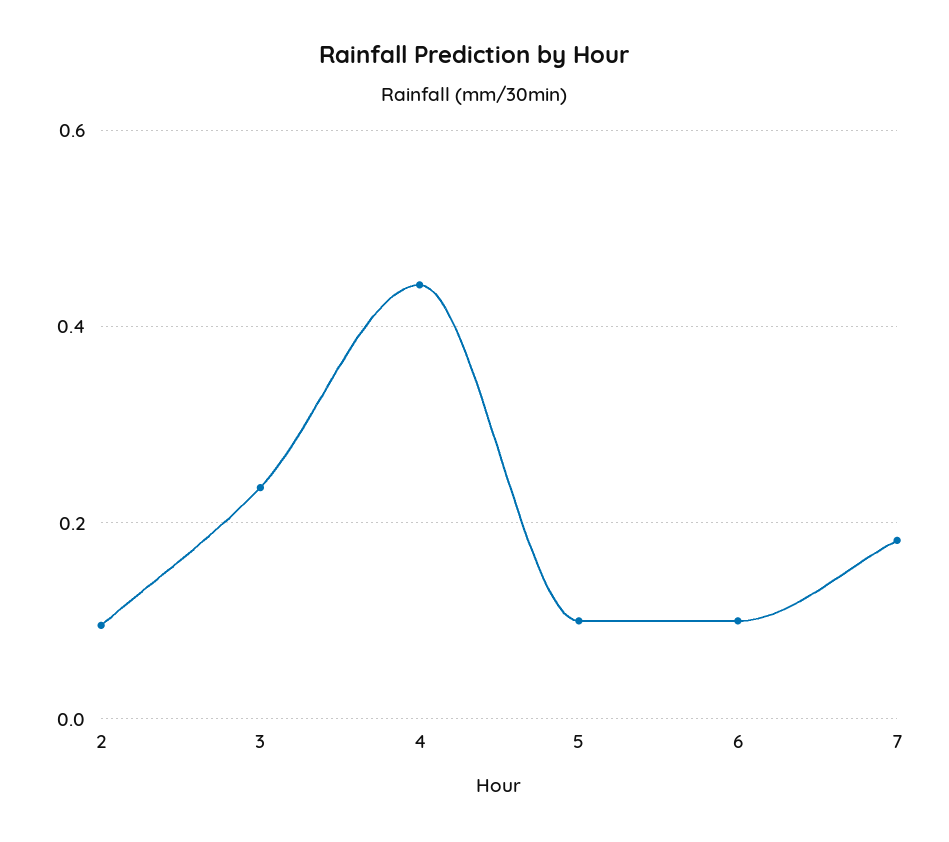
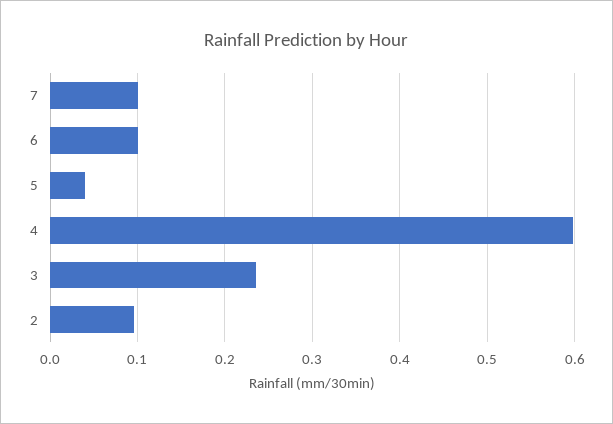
  {
    "2": 0.1,
    "3": 0.24,
-   "4": 0.44,
+   "4": 0.6,
-   "5": 0.1,
+   "5": 0.04,
    "6": 0.1,
-   "7": 0.18
+   "7": 0.1
  }

